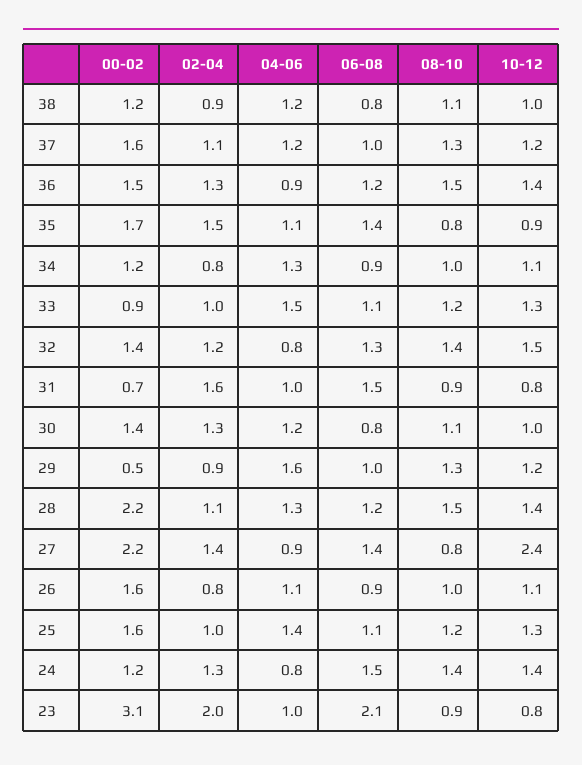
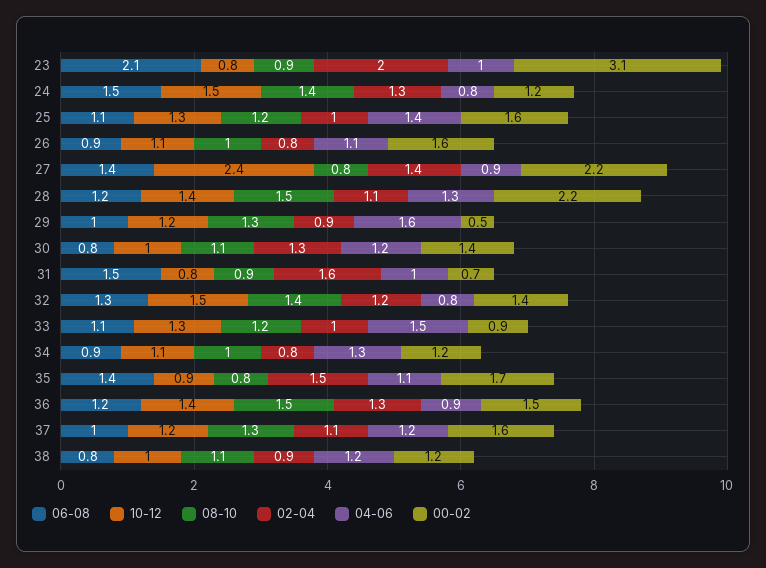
  {
    "00-02": {
      "38": 1.2,
      "37": 1.6,
      "36": 1.5,
      "35": 1.7,
      "34": 1.2,
      "33": 0.9,
      "32": 1.4,
      "31": 0.7,
      "30": 1.4,
      "29": 0.5,
      "28": 2.2,
      "27": 2.2,
      "26": 1.6,
      "25": 1.6,
      "24": 1.2,
      "23": 3.1
    },
    "02-04": {
      "38": 0.9,
      "37": 1.1,
      "36": 1.3,
      "35": 1.5,
      "34": 0.8,
      "33": 1,
      "32": 1.2,
      "31": 1.6,
      "30": 1.3,
      "29": 0.9,
      "28": 1.1,
      "27": 1.4,
      "26": 0.8,
      "25": 1,
      "24": 1.3,
      "23": 2
    },
    "04-06": {
      "38": 1.2,
      "37": 1.2,
      "36": 0.9,
      "35": 1.1,
      "34": 1.3,
      "33": 1.5,
      "32": 0.8,
      "31": 1,
      "30": 1.2,
      "29": 1.6,
      "28": 1.3,
      "27": 0.9,
      "26": 1.1,
      "25": 1.4,
      "24": 0.8,
      "23": 1
    },
    "06-08": {
      "38": 0.8,
      "37": 1,
      "36": 1.2,
      "35": 1.4,
      "34": 0.9,
      "33": 1.1,
      "32": 1.3,
      "31": 1.5,
      "30": 0.8,
      "29": 1,
      "28": 1.2,
      "27": 1.4,
      "26": 0.9,
      "25": 1.1,
      "24": 1.5,
      "23": 2.1
    },
    "08-10": {
      "38": 1.1,
      "37": 1.3,
      "36": 1.5,
      "35": 0.8,
      "34": 1,
      "33": 1.2,
      "32": 1.4,
      "31": 0.9,
      "30": 1.1,
      "29": 1.3,
      "28": 1.5,
      "27": 0.8,
      "26": 1,
      "25": 1.2,
      "24": 1.4,
      "23": 0.9
    },
    "10-12": {
      "38": 1,
      "37": 1.2,
      "36": 1.4,
      "35": 0.9,
      "34": 1.1,
      "33": 1.3,
      "32": 1.5,
      "31": 0.8,
      "30": 1,
      "29": 1.2,
      "28": 1.4,
      "27": 2.4,
      "26": 1.1,
      "25": 1.3,
-     "24": 1.4,
+     "24": 1.5,
      "23": 0.8
    }
  }

